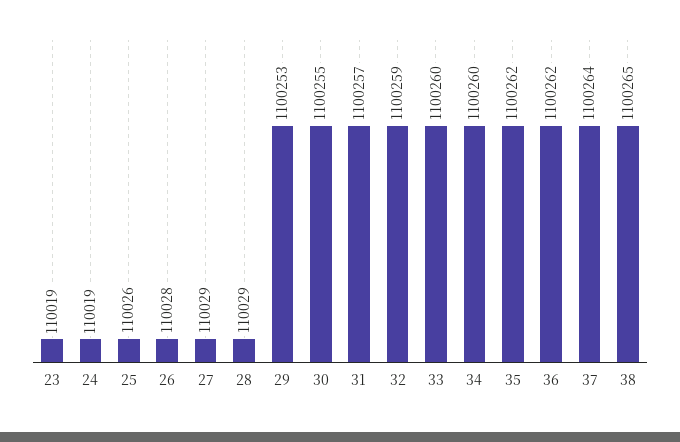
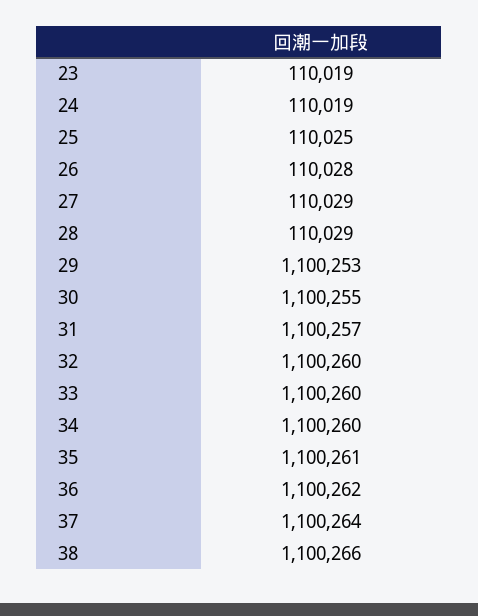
  {
    "23": 110019,
    "24": 110019,
-   "25": 110026,
+   "25": 110025,
    "26": 110028,
    "27": 110029,
    "28": 110029,
    "29": 1100253,
    "30": 1100255,
    "31": 1100257,
-   "32": 1100259,
+   "32": 1100260,
    "33": 1100260,
    "34": 1100260,
-   "35": 1100262,
+   "35": 1100261,
    "36": 1100262,
    "37": 1100264,
-   "38": 1100265
+   "38": 1100266
  }

